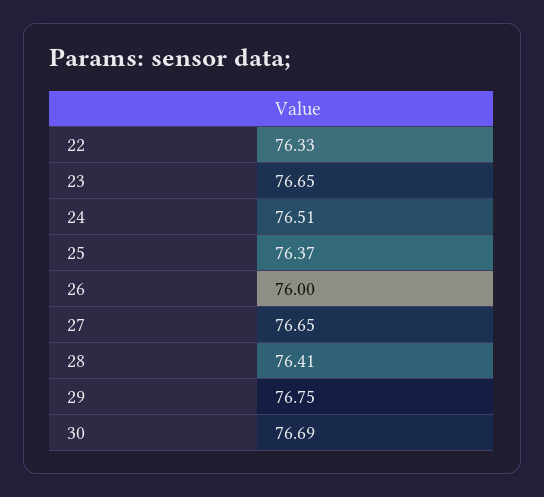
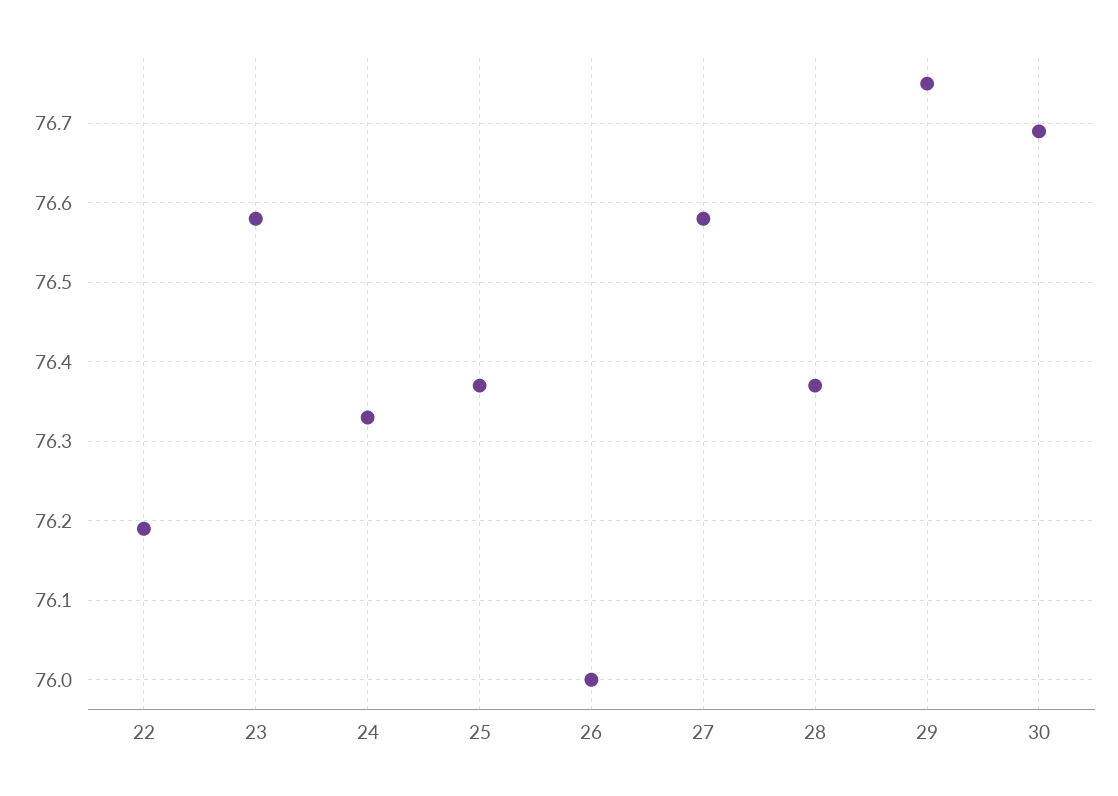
  {
-   "22": 76.33,
+   "22": 76.19,
-   "23": 76.65,
+   "23": 76.58,
-   "24": 76.51,
+   "24": 76.33,
    "25": 76.37,
    "26": 76,
-   "27": 76.65,
+   "27": 76.58,
-   "28": 76.41,
+   "28": 76.37,
    "29": 76.75,
    "30": 76.69
  }

